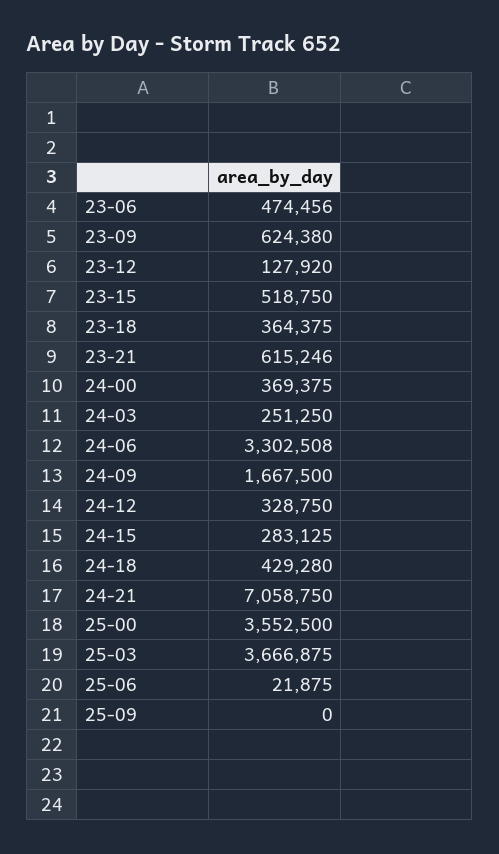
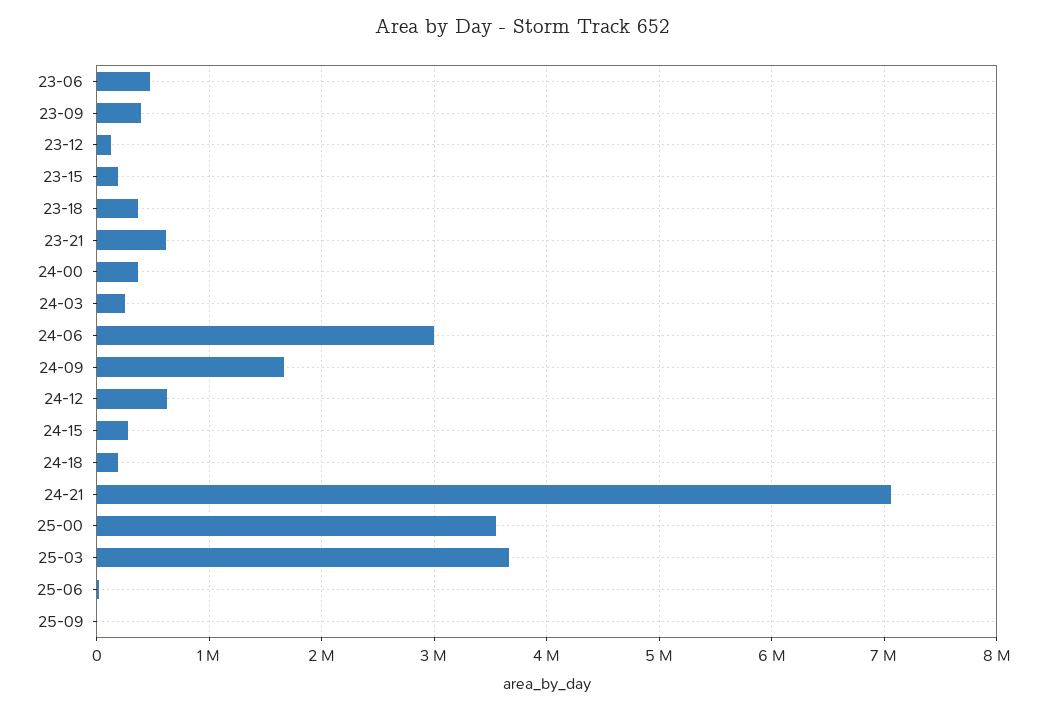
  {
    "23-06": 474456,
-   "23-09": 624380,
+   "23-09": 400000,
    "23-12": 127920,
-   "23-15": 518750,
+   "23-15": 200000,
    "23-18": 364375,
    "23-21": 615246,
    "24-00": 369375,
    "24-03": 251250,
-   "24-06": 3302508,
+   "24-06": 3000000,
    "24-09": 1667500,
-   "24-12": 328750,
+   "24-12": 600000,
    "24-15": 283125,
-   "24-18": 429280,
+   "24-18": 200000,
    "24-21": 7058750,
    "25-00": 3552500,
    "25-03": 3666875,
    "25-06": 21875,
    "25-09": 0
  }

